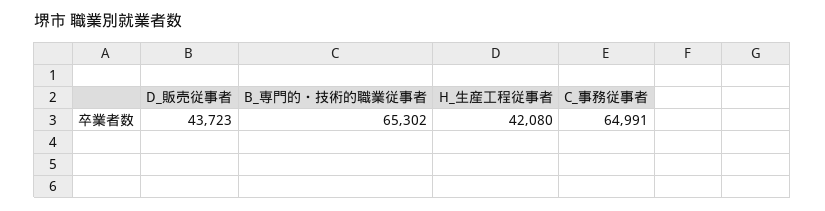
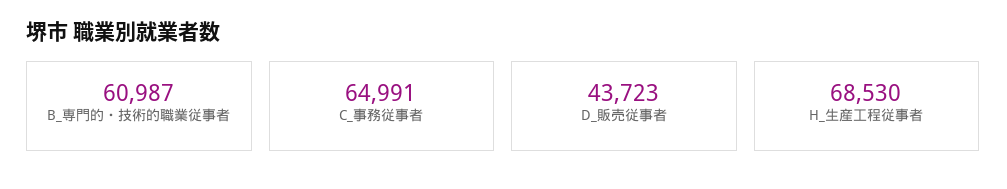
  {
    "D_販売従事者": 43723,
-   "B_専門的・技術的職業従事者": 65302,
+   "B_専門的・技術的職業従事者": 60987,
-   "H_生産工程従事者": 42080,
+   "H_生産工程従事者": 68530,
    "C_事務従事者": 64991
  }

